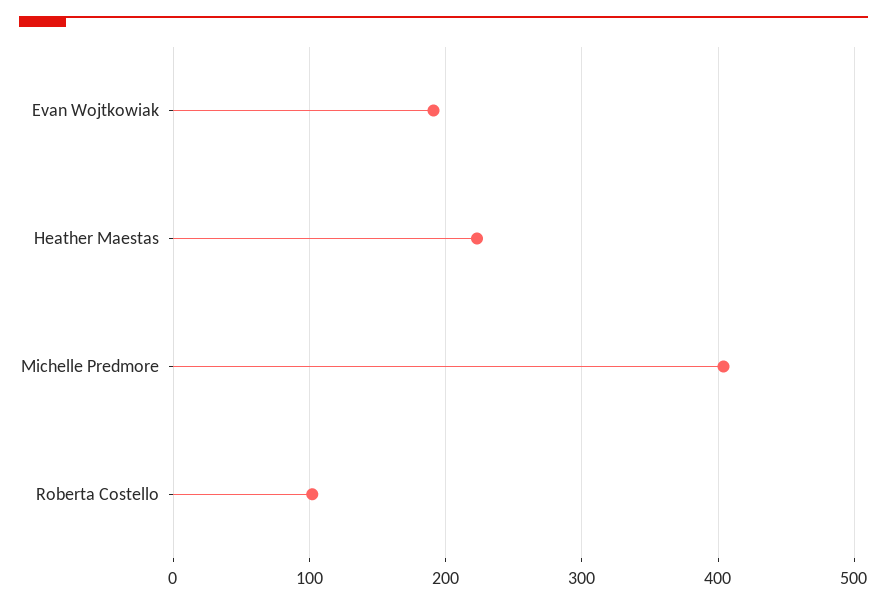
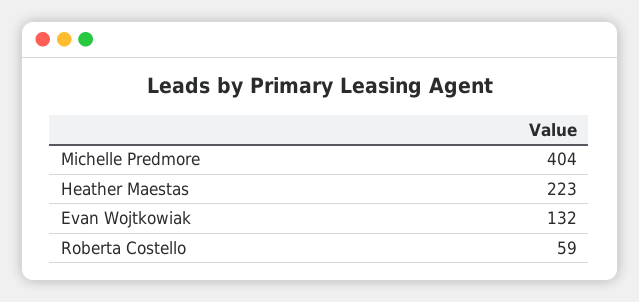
  {
-   "Evan Wojtkowiak": 190,
+   "Evan Wojtkowiak": 132,
    "Heather Maestas": 223,
    "Michelle Predmore": 404,
-   "Roberta Costello": 100
+   "Roberta Costello": 59
  }

